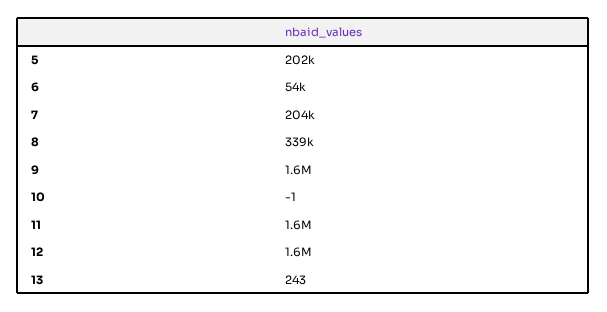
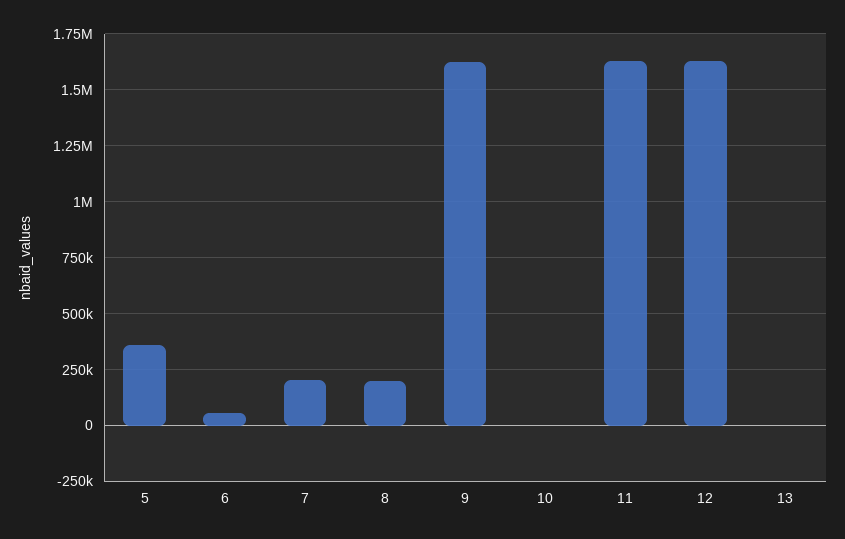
  {
-   "5": 202000,
+   "5": 350000,
    "6": 54000,
    "7": 204000,
-   "8": 339000,
+   "8": 200000,
    "9": 1600000,
    "10": -1,
    "11": 1600000,
    "12": 1600000,
    "13": 243
  }

